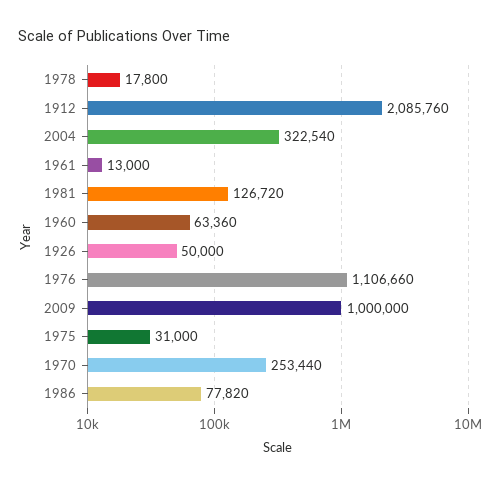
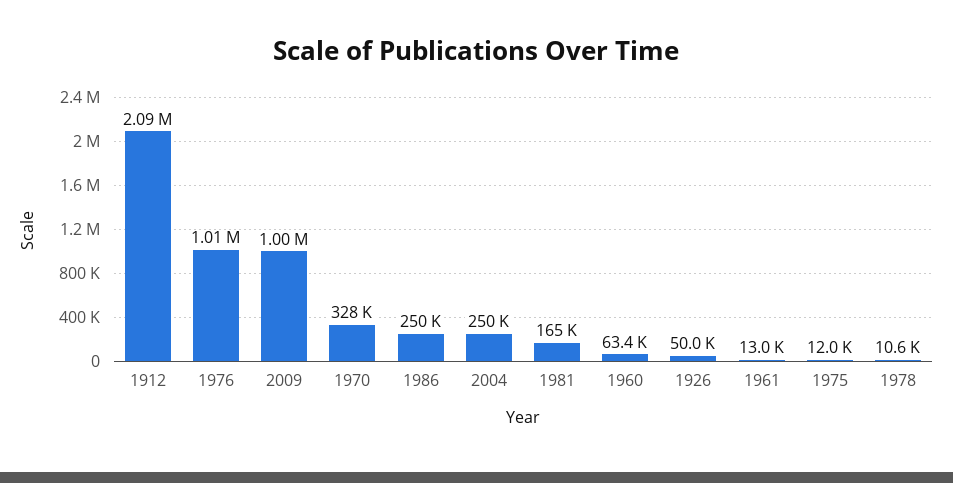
  {
-   "1978": 17800,
+   "1978": 10600,
    "1912": 2085760,
-   "2004": 322540,
+   "2004": 250000,
    "1961": 13000,
-   "1981": 126720,
+   "1981": 165000,
    "1960": 63360,
    "1926": 50000,
-   "1976": 1106660,
+   "1976": 1010000,
    "2009": 1000000,
-   "1975": 31000,
+   "1975": 12000,
-   "1970": 253440,
+   "1970": 328000,
-   "1986": 77820
+   "1986": 250000
  }

